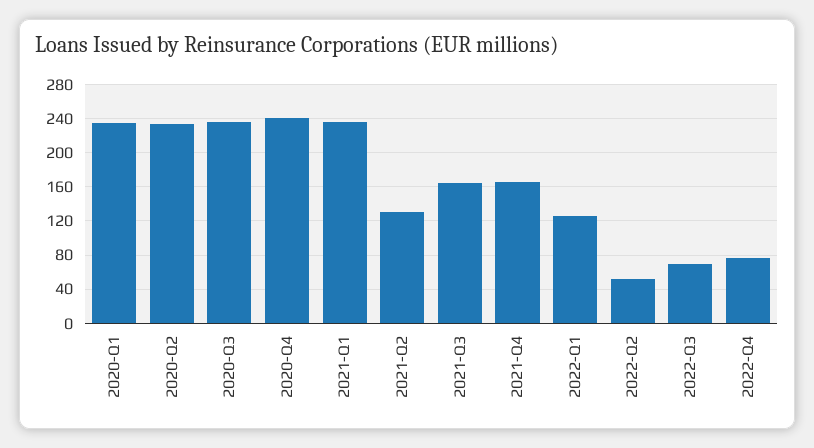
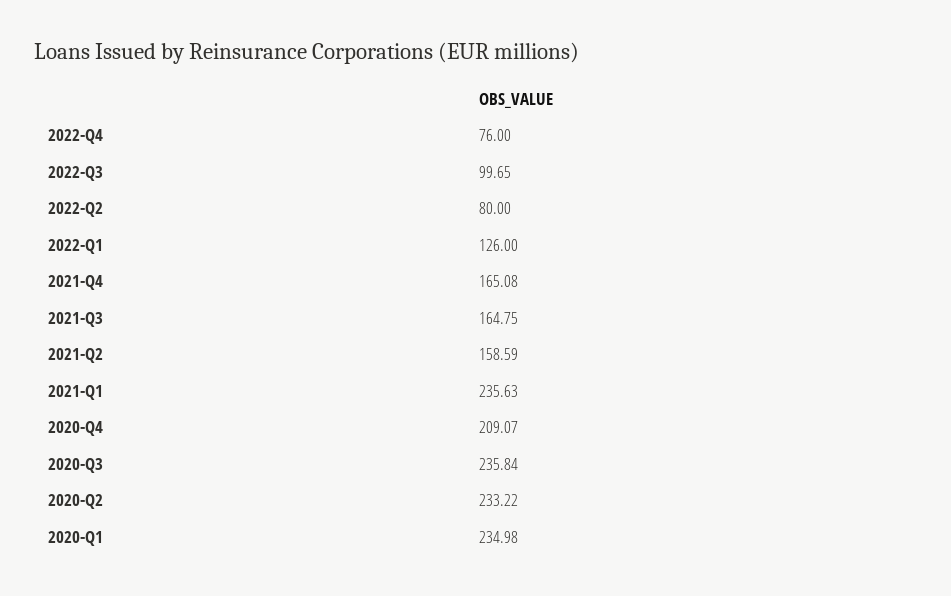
  {
    "2020-Q1": 234.98,
    "2020-Q2": 233.22,
    "2020-Q3": 235.84,
-   "2020-Q4": 240,
+   "2020-Q4": 209.07,
    "2021-Q1": 235.63,
-   "2021-Q2": 130,
+   "2021-Q2": 158.59,
    "2021-Q3": 164.75,
    "2021-Q4": 165.08,
    "2022-Q1": 126,
-   "2022-Q2": 50,
+   "2022-Q2": 80,
-   "2022-Q3": 70,
+   "2022-Q3": 99.65,
    "2022-Q4": 76
  }

